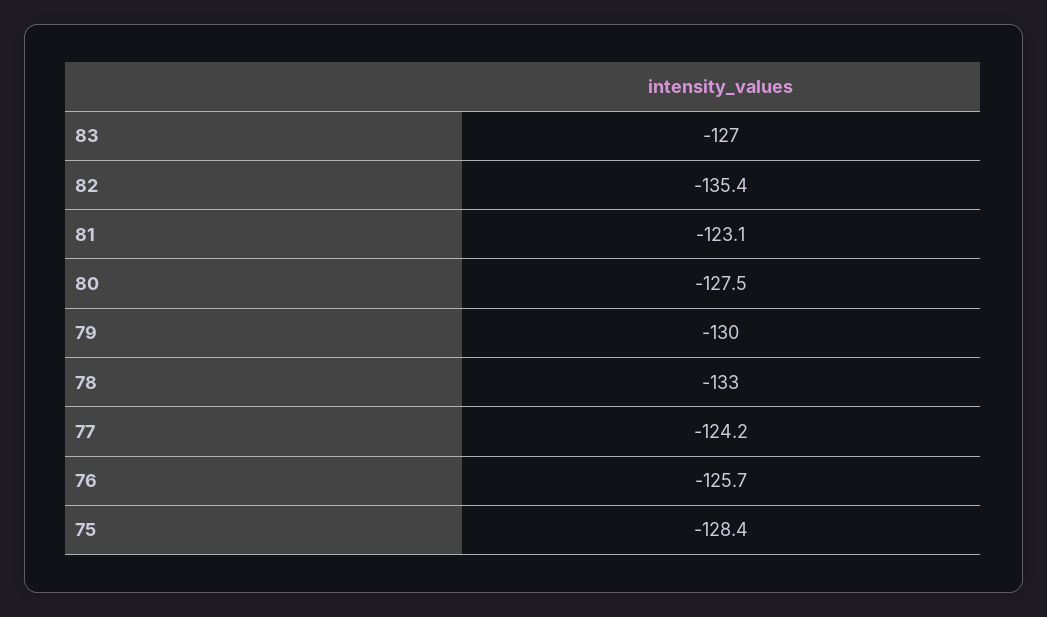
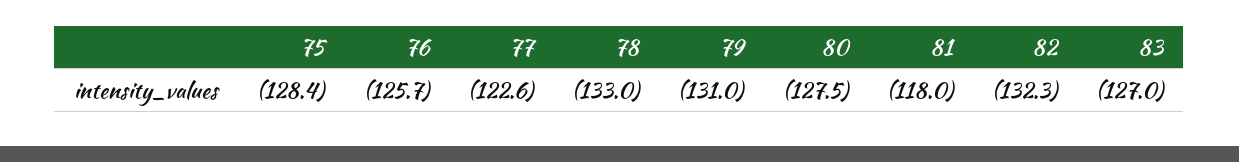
  {
    "83": -127,
-   "82": -135.4,
+   "82": -132.3,
-   "81": -123.1,
+   "81": -118,
    "80": -127.5,
-   "79": -130,
+   "79": -131,
    "78": -133,
-   "77": -124.2,
+   "77": -122.6,
    "76": -125.7,
    "75": -128.4
  }

